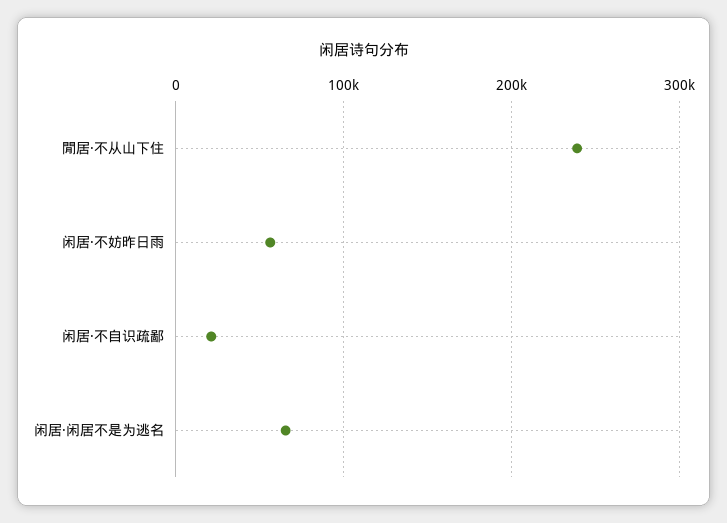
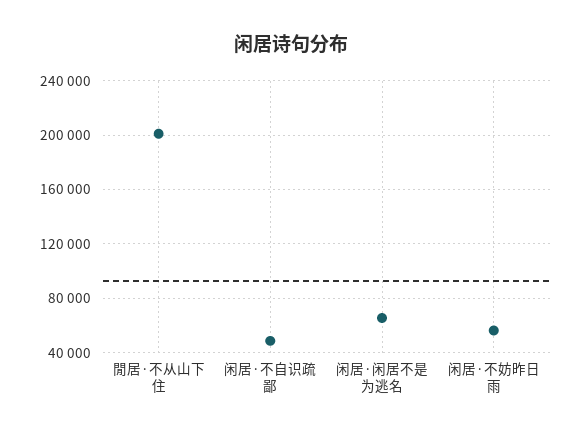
  {
-   "閒居·不从山下住": 240000,
+   "閒居·不从山下住": 200000,
    "闲居·不妨昨日雨": 55000,
-   "闲居·不自识疏鄙": 20000,
+   "闲居·不自识疏鄙": 50000,
    "闲居·闲居不是为逃名": 65000
  }

